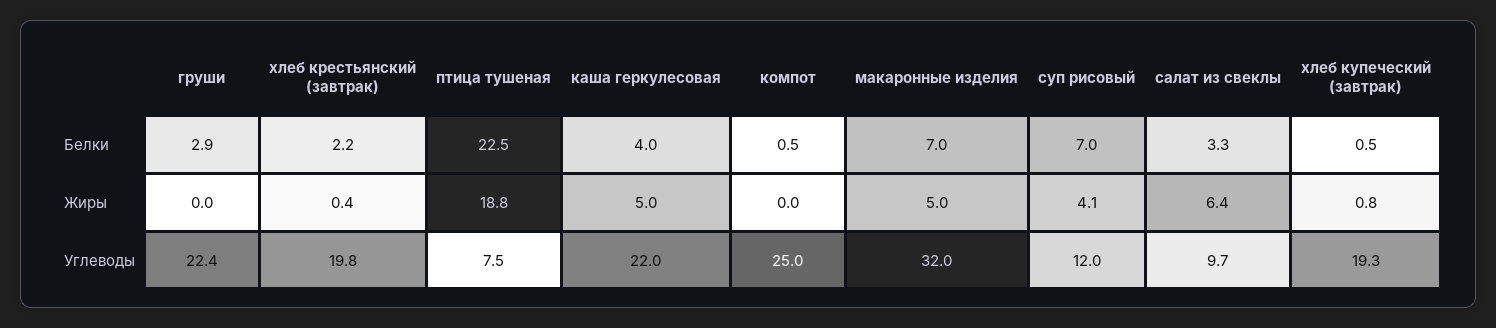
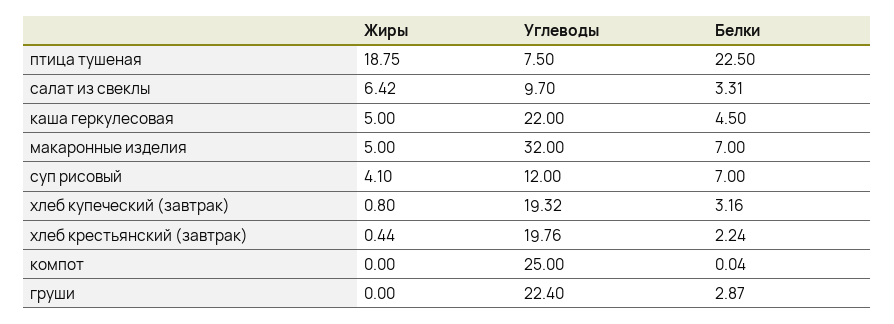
  {
    "груши": {
      "Белки": 2.87,
      "Жиры": 0,
      "Углеводы": 22.4
    },
    "хлеб крестьянский (завтрак)": {
      "Белки": 2.24,
      "Жиры": 0.44,
      "Углеводы": 19.76
    },
    "птица тушеная": {
      "Белки": 22.5,
      "Жиры": 18.75,
      "Углеводы": 7.5
    },
    "каша геркулесовая": {
-     "Белки": 4,
+     "Белки": 4.5,
      "Жиры": 5,
      "Углеводы": 22
    },
    "компот": {
-     "Белки": 0.5,
+     "Белки": 0.04,
      "Жиры": 0,
      "Углеводы": 25
    },
    "макаронные изделия": {
      "Белки": 7,
      "Жиры": 5,
      "Углеводы": 32
    },
    "суп рисовый": {
      "Белки": 7,
      "Жиры": 4.1,
      "Углеводы": 12
    },
    "салат из свеклы": {
      "Белки": 3.31,
      "Жиры": 6.42,
      "Углеводы": 9.7
    },
    "хлеб купеческий (завтрак)": {
-     "Белки": 0.5,
+     "Белки": 3.16,
      "Жиры": 0.8,
      "Углеводы": 19.32
    }
  }

